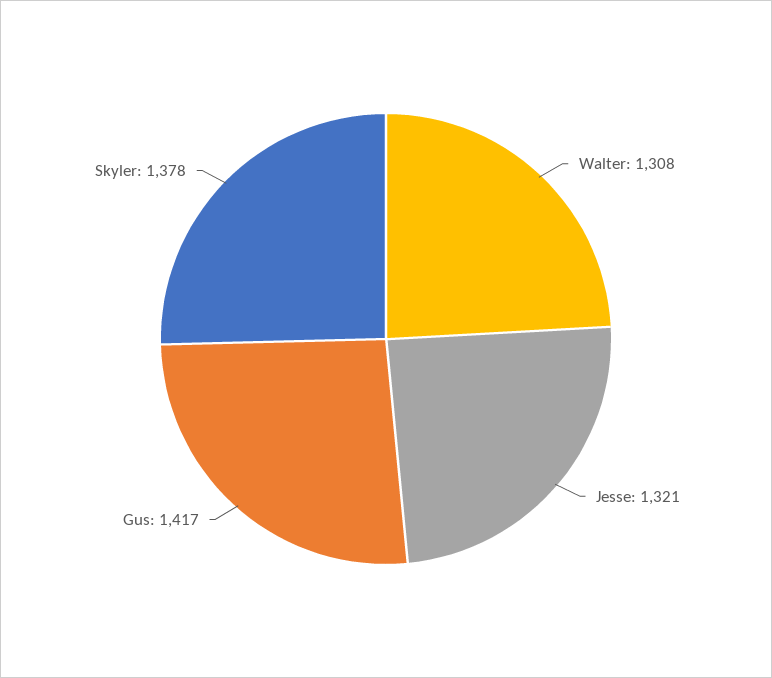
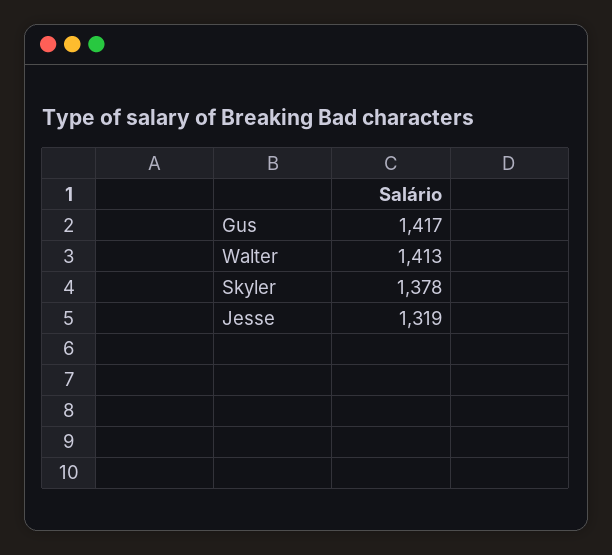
  {
-   "Walter": 1308,
+   "Walter": 1413,
-   "Jesse": 1321,
+   "Jesse": 1319,
    "Gus": 1417,
    "Skyler": 1378
  }

